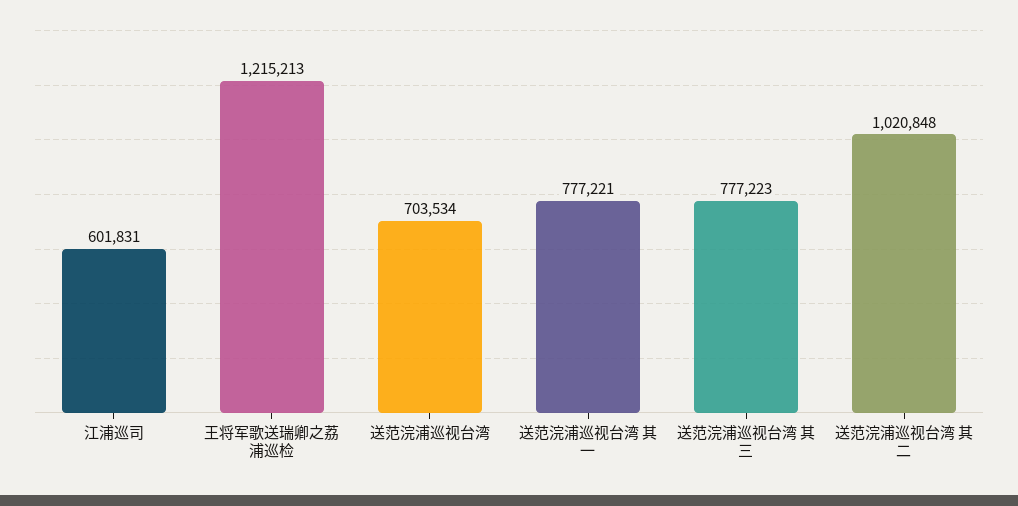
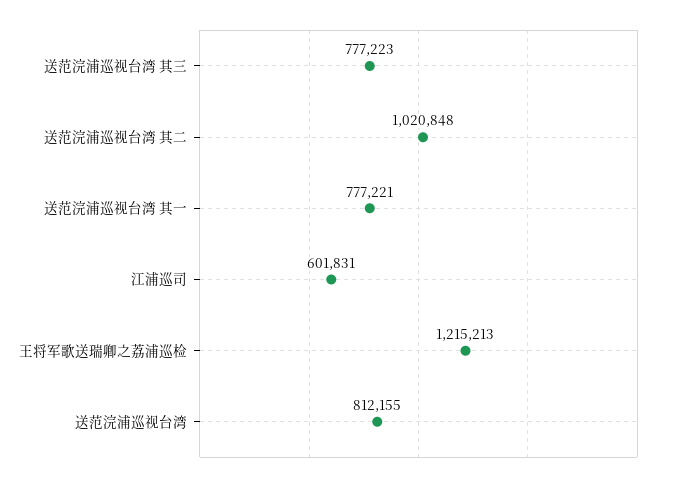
  {
    "江浦巡司": 601831,
    "王将军歌送瑞卿之荔浦巡检": 1215213,
-   "送范浣浦巡视台湾": 703534,
+   "送范浣浦巡视台湾": 812155,
    "送范浣浦巡视台湾 其一": 777221,
    "送范浣浦巡视台湾 其三": 777223,
    "送范浣浦巡视台湾 其二": 1020848
  }

